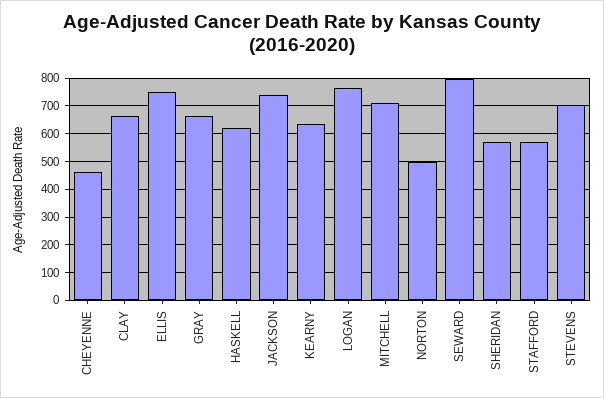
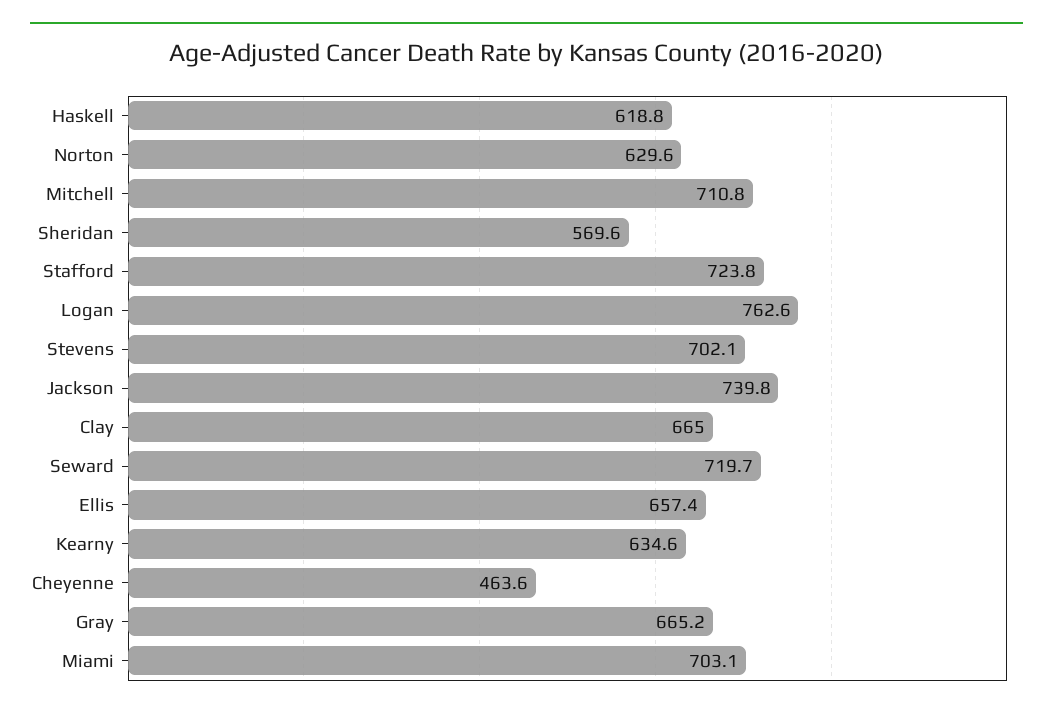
  {
    "CHEYENNE": 463.6,
    "CLAY": 665,
-   "ELLIS": 750,
+   "ELLIS": 657.4,
    "GRAY": 665.2,
    "HASKELL": 618.8,
    "JACKSON": 739.8,
    "KEARNY": 634.6,
    "LOGAN": 762.6,
    "MITCHELL": 710.8,
-   "NORTON": 500,
+   "NORTON": 629.6,
-   "SEWARD": 800,
+   "SEWARD": 719.7,
    "SHERIDAN": 569.6,
-   "STAFFORD": 575,
+   "STAFFORD": 723.8,
-   "STEVENS": 702.1
+   "STEVENS": 702.1,
+   "Miami": 703.1
  }

